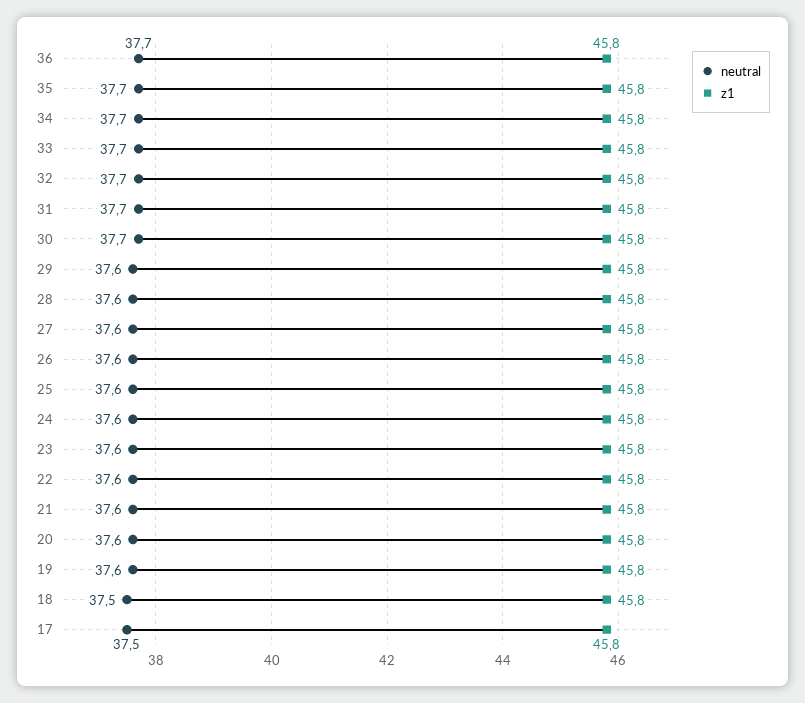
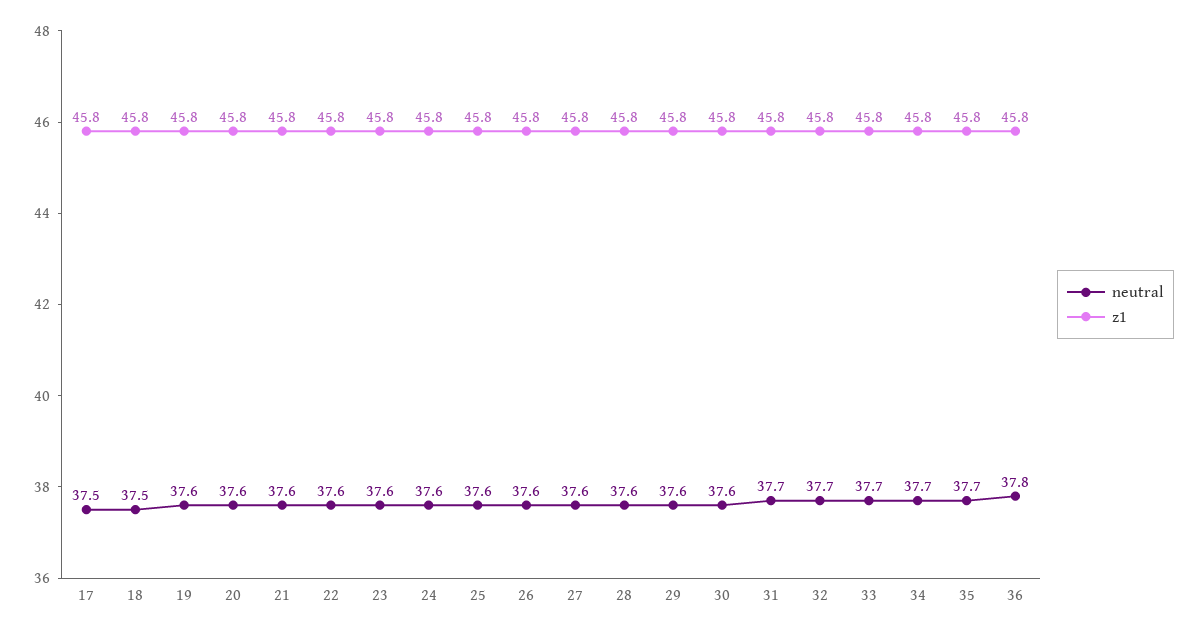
  {
    "neutral": {
-     "36": 37.7,
+     "36": 37.8,
      "35": 37.7,
      "34": 37.7,
      "33": 37.7,
      "32": 37.7,
      "31": 37.7,
-     "30": 37.7,
+     "30": 37.6,
      "29": 37.6,
      "28": 37.6,
      "27": 37.6,
      "26": 37.6,
      "25": 37.6,
      "24": 37.6,
      "23": 37.6,
      "22": 37.6,
      "21": 37.6,
      "20": 37.6,
      "19": 37.6,
      "18": 37.5,
      "17": 37.5
    },
    "z1": {
      "36": 45.8,
      "35": 45.8,
      "34": 45.8,
      "33": 45.8,
      "32": 45.8,
      "31": 45.8,
      "30": 45.8,
      "29": 45.8,
      "28": 45.8,
      "27": 45.8,
      "26": 45.8,
      "25": 45.8,
      "24": 45.8,
      "23": 45.8,
      "22": 45.8,
      "21": 45.8,
      "20": 45.8,
      "19": 45.8,
      "18": 45.8,
      "17": 45.8
    }
  }

